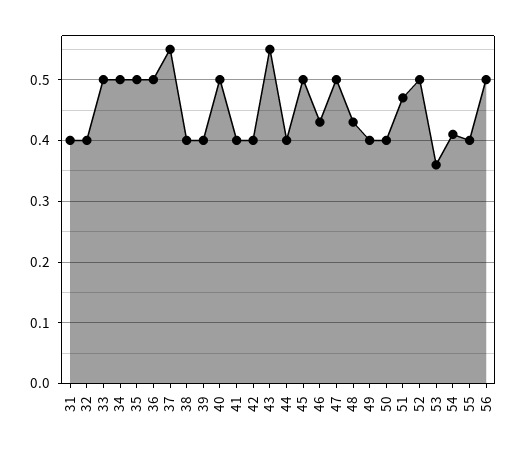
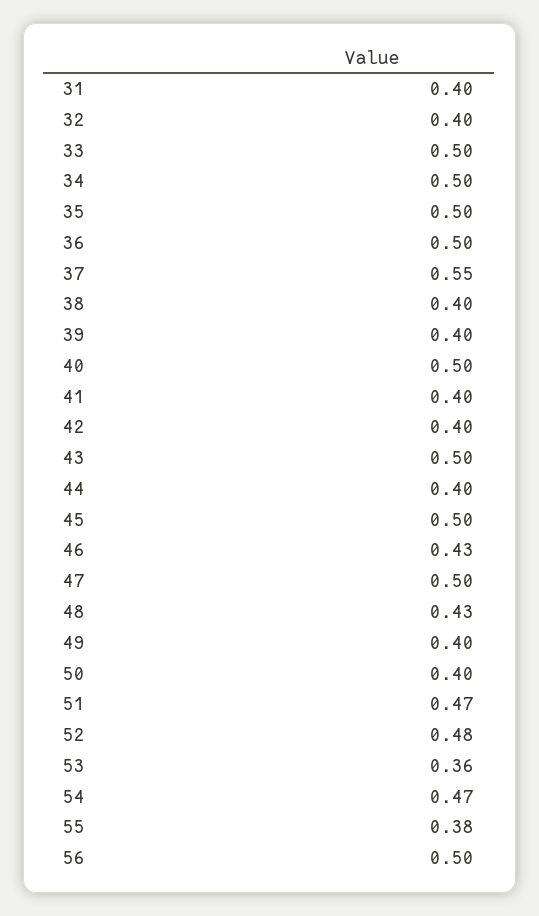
  {
    "31": 0.4,
    "32": 0.4,
    "33": 0.5,
    "34": 0.5,
    "35": 0.5,
    "36": 0.5,
    "37": 0.55,
    "38": 0.4,
    "39": 0.4,
    "40": 0.5,
    "41": 0.4,
    "42": 0.4,
-   "43": 0.55,
+   "43": 0.5,
    "44": 0.4,
    "45": 0.5,
    "46": 0.43,
    "47": 0.5,
    "48": 0.43,
    "49": 0.4,
    "50": 0.4,
    "51": 0.47,
-   "52": 0.5,
+   "52": 0.48,
    "53": 0.36,
-   "54": 0.41,
+   "54": 0.47,
-   "55": 0.4,
+   "55": 0.38,
    "56": 0.5
  }

